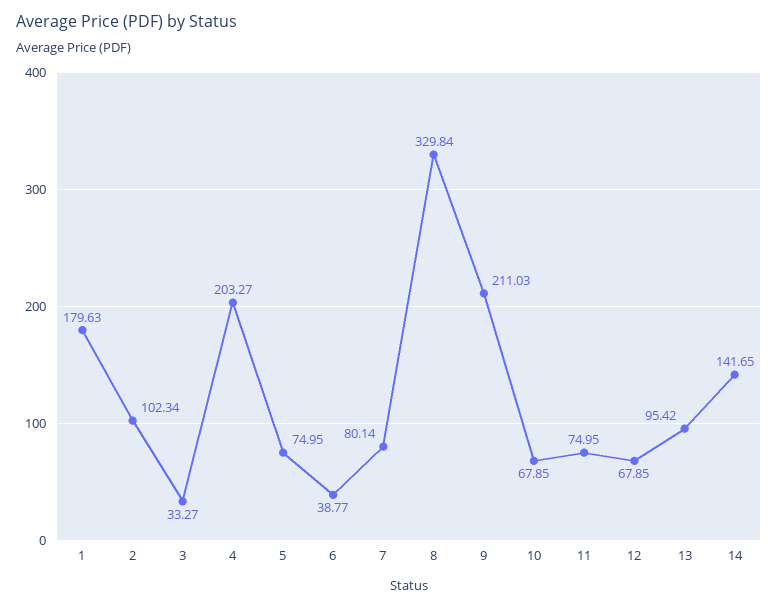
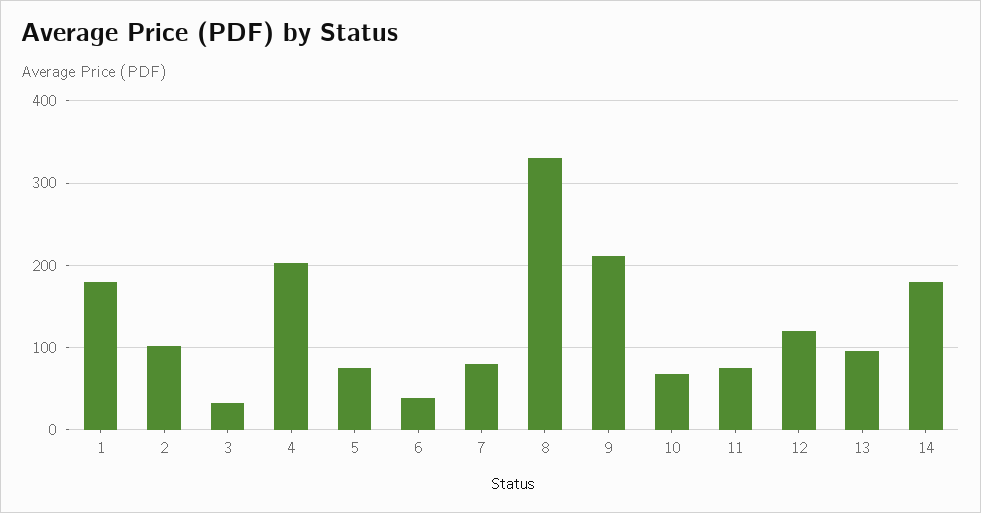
  {
    "1": 179.63,
    "2": 102.34,
    "3": 33.27,
    "4": 203.27,
    "5": 74.95,
    "6": 38.77,
    "7": 80.14,
    "8": 329.84,
    "9": 211.03,
    "10": 67.85,
    "11": 74.95,
-   "12": 67.85,
+   "12": 120,
    "13": 95.42,
-   "14": 141.65
+   "14": 180
  }

